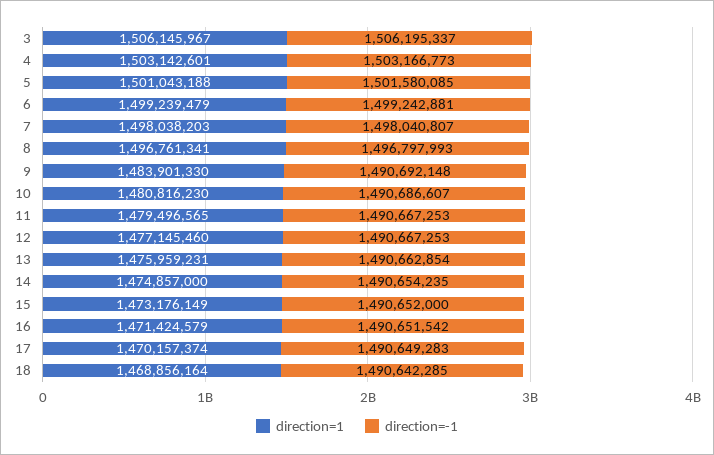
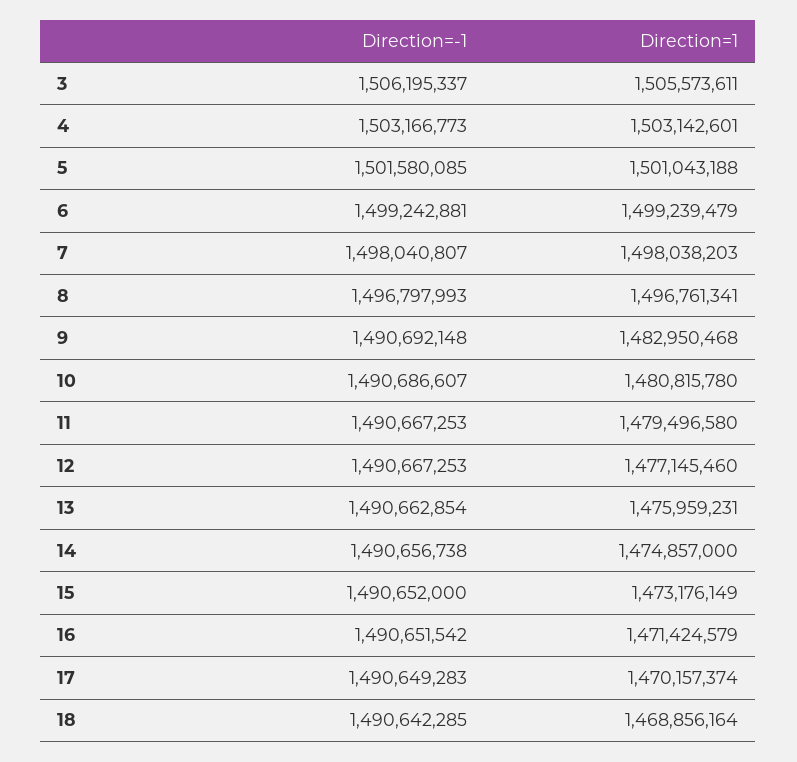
  {
    "direction=1": {
-     "3": 1506145967,
+     "3": 1505573611,
      "4": 1503142601,
      "5": 1501043188,
      "6": 1499239479,
      "7": 1498038203,
      "8": 1496761341,
-     "9": 1483901330,
+     "9": 1482950468,
-     "10": 1480816230,
+     "10": 1480815780,
-     "11": 1479496565,
+     "11": 1479496580,
      "12": 1477145460,
      "13": 1475959231,
      "14": 1474857000,
      "15": 1473176149,
      "16": 1471424579,
      "17": 1470157374,
      "18": 1468856164
    },
    "direction=-1": {
      "3": 1506195337,
      "4": 1503166773,
      "5": 1501580085,
      "6": 1499242881,
      "7": 1498040807,
      "8": 1496797993,
      "9": 1490692148,
      "10": 1490686607,
      "11": 1490667253,
      "12": 1490667253,
      "13": 1490662854,
-     "14": 1490654235,
+     "14": 1490656738,
      "15": 1490652000,
      "16": 1490651542,
      "17": 1490649283,
      "18": 1490642285
    }
  }

